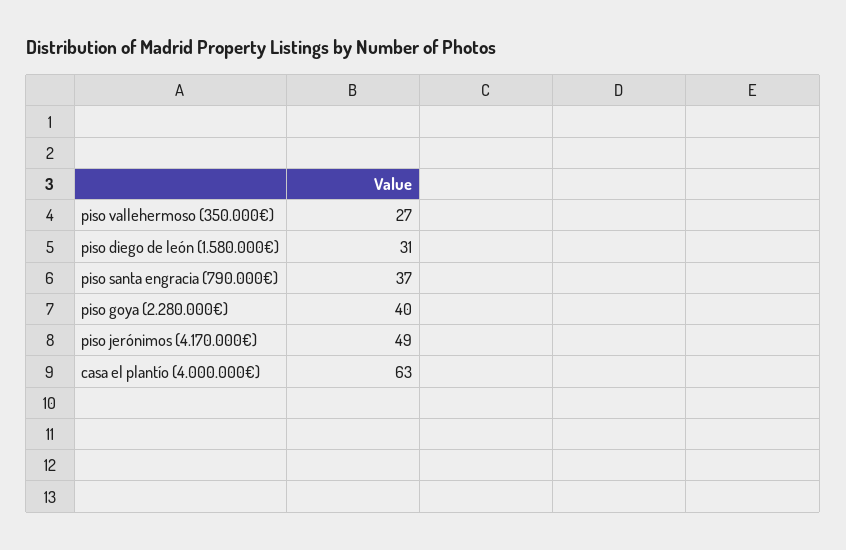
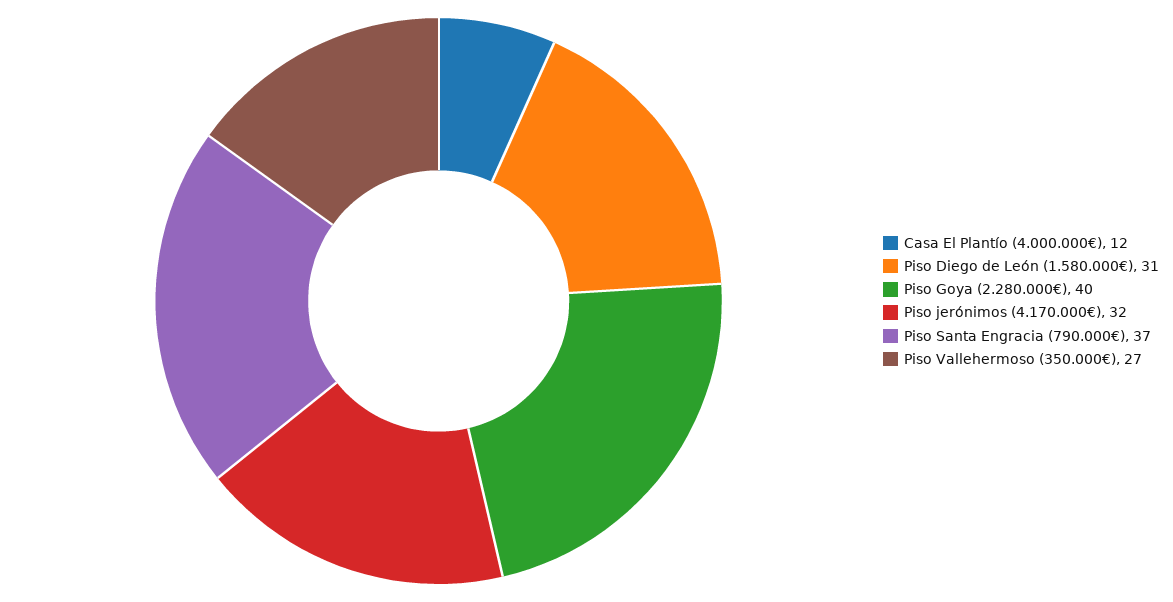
  {
    "piso vallehermoso (350.000€)": 27,
    "piso diego de león (1.580.000€)": 31,
    "piso santa engracia (790.000€)": 37,
    "piso goya (2.280.000€)": 40,
-   "piso jerónimos (4.170.000€)": 49,
+   "piso jerónimos (4.170.000€)": 32,
-   "casa el plantío (4.000.000€)": 63
+   "casa el plantío (4.000.000€)": 12
  }

